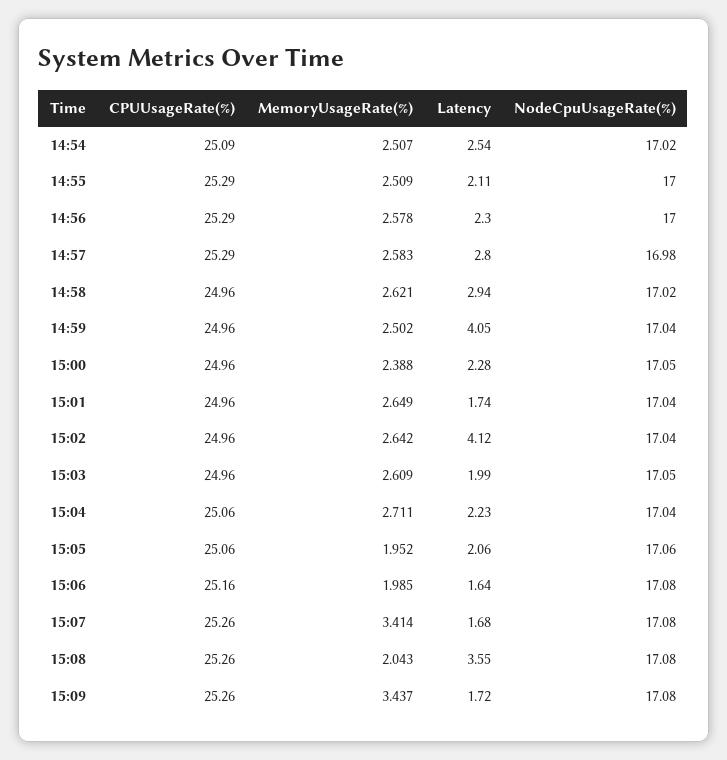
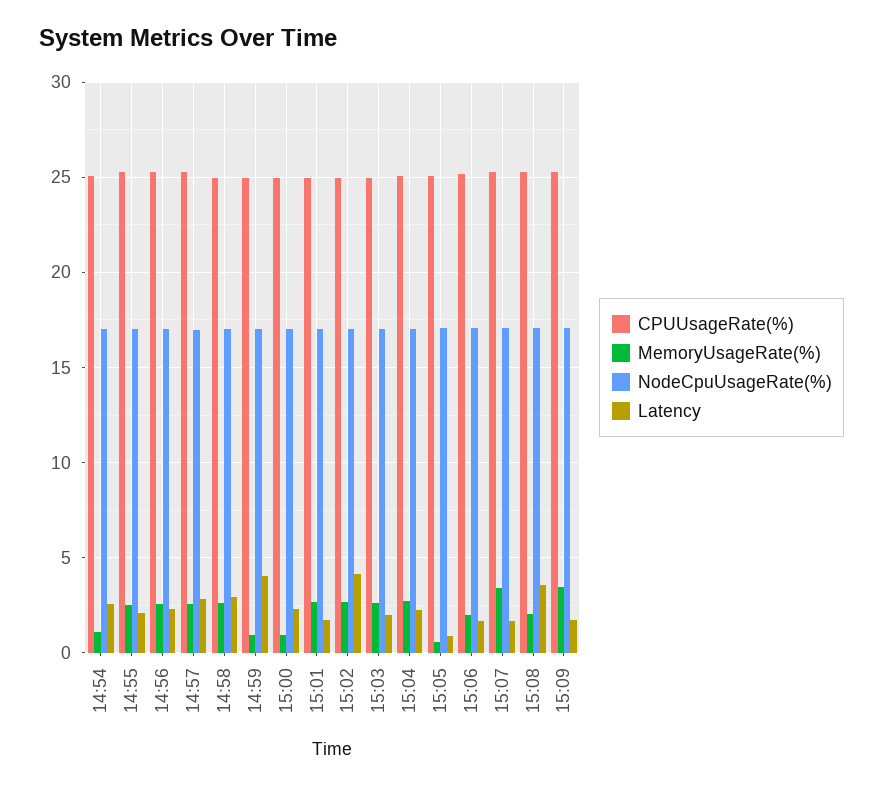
  {
    "CPUUsageRate(%)": {
      "14:54": 25.09,
      "14:55": 25.29,
      "14:56": 25.29,
      "14:57": 25.29,
      "14:58": 24.96,
      "14:59": 24.96,
      "15:00": 24.96,
      "15:01": 24.96,
      "15:02": 24.96,
      "15:03": 24.96,
      "15:04": 25.06,
      "15:05": 25.06,
      "15:06": 25.16,
      "15:07": 25.26,
      "15:08": 25.26,
      "15:09": 25.26
    },
    "MemoryUsageRate(%)": {
-     "14:54": 2.507,
+     "14:54": 1,
      "14:55": 2.509,
      "14:56": 2.578,
      "14:57": 2.583,
      "14:58": 2.621,
-     "14:59": 2.502,
+     "14:59": 1,
-     "15:00": 2.388,
+     "15:00": 1,
      "15:01": 2.649,
      "15:02": 2.642,
      "15:03": 2.609,
      "15:04": 2.711,
-     "15:05": 1.952,
+     "15:05": 0.5,
      "15:06": 1.985,
      "15:07": 3.414,
      "15:08": 2.043,
      "15:09": 3.437
    },
    "Latency": {
      "14:54": 2.54,
      "14:55": 2.11,
      "14:56": 2.3,
      "14:57": 2.8,
      "14:58": 2.94,
      "14:59": 4.05,
      "15:00": 2.28,
      "15:01": 1.74,
      "15:02": 4.12,
      "15:03": 1.99,
      "15:04": 2.23,
-     "15:05": 2.06,
+     "15:05": 1,
      "15:06": 1.64,
      "15:07": 1.68,
      "15:08": 3.55,
      "15:09": 1.72
    },
    "NodeCpuUsageRate(%)": {
      "14:54": 17.02,
      "14:55": 17,
      "14:56": 17,
      "14:57": 16.98,
      "14:58": 17.02,
      "14:59": 17.04,
      "15:00": 17.05,
      "15:01": 17.04,
      "15:02": 17.04,
      "15:03": 17.05,
      "15:04": 17.04,
      "15:05": 17.06,
      "15:06": 17.08,
      "15:07": 17.08,
      "15:08": 17.08,
      "15:09": 17.08
    }
  }

